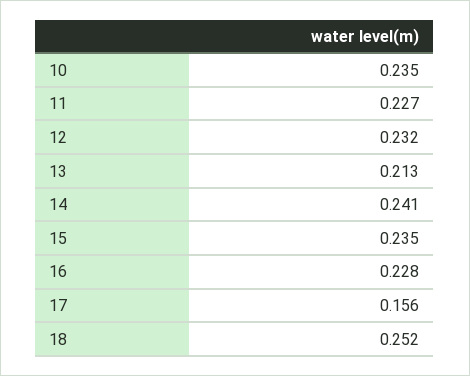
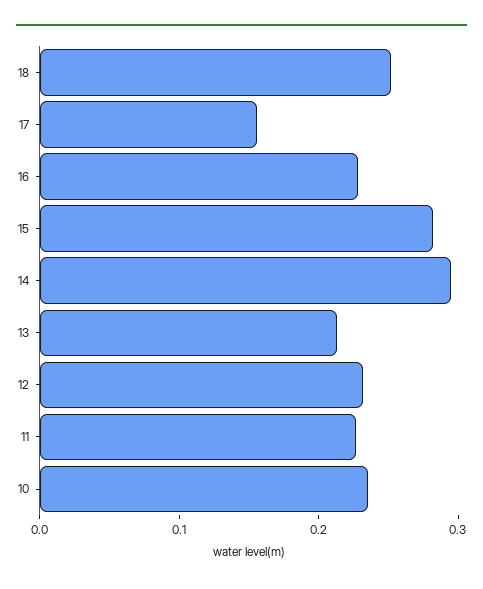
  {
    "10": 0.235,
    "11": 0.227,
    "12": 0.232,
    "13": 0.213,
-   "14": 0.241,
+   "14": 0.3,
-   "15": 0.235,
+   "15": 0.28,
    "16": 0.228,
    "17": 0.156,
    "18": 0.252
  }

